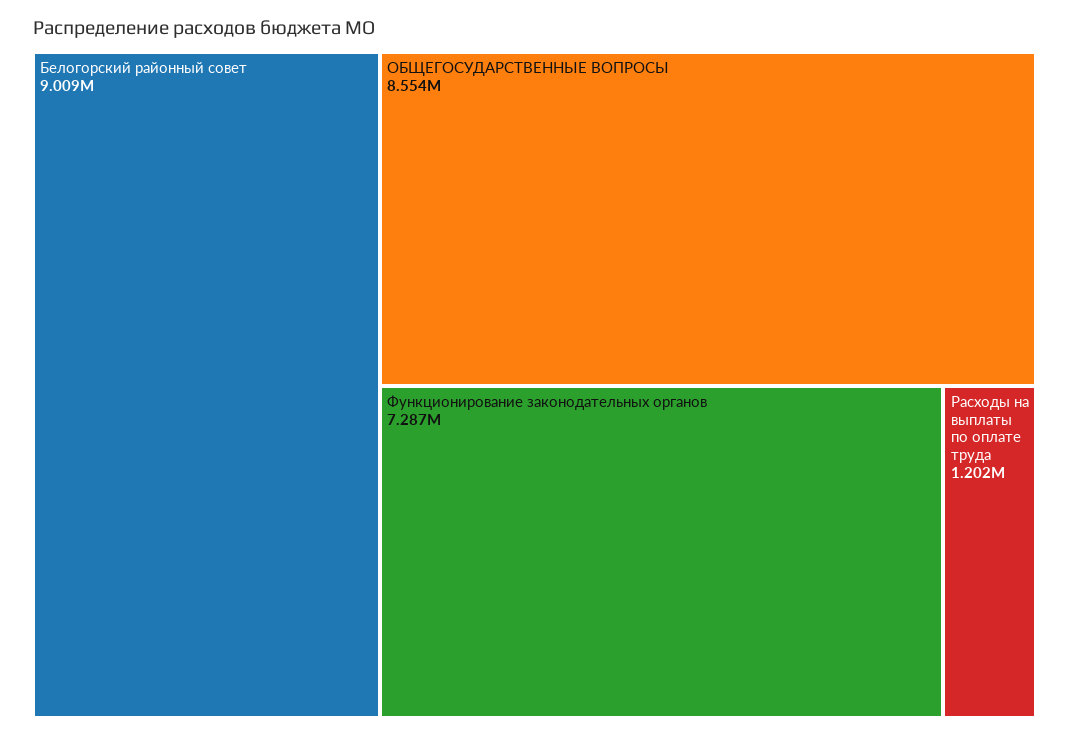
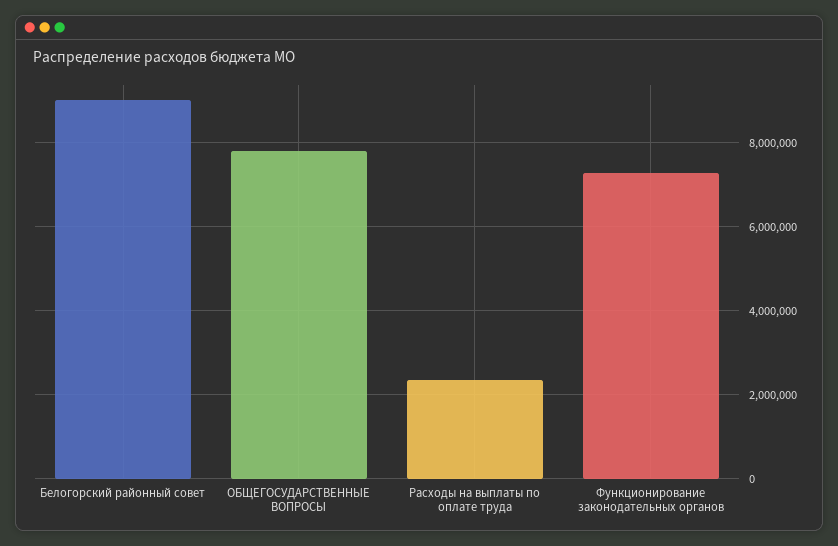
  {
    "Белогорский районный совет": 9009000,
-   "ОБЩЕГОСУДАРСТВЕННЫЕ ВОПРОСЫ": 8554000,
+   "ОБЩЕГОСУДАРСТВЕННЫЕ ВОПРОСЫ": 7800000,
    "Функционирование законодательных органов": 7287000,
-   "Расходы на выплаты по оплате труда": 1202000
+   "Расходы на выплаты по оплате труда": 2400000
  }

